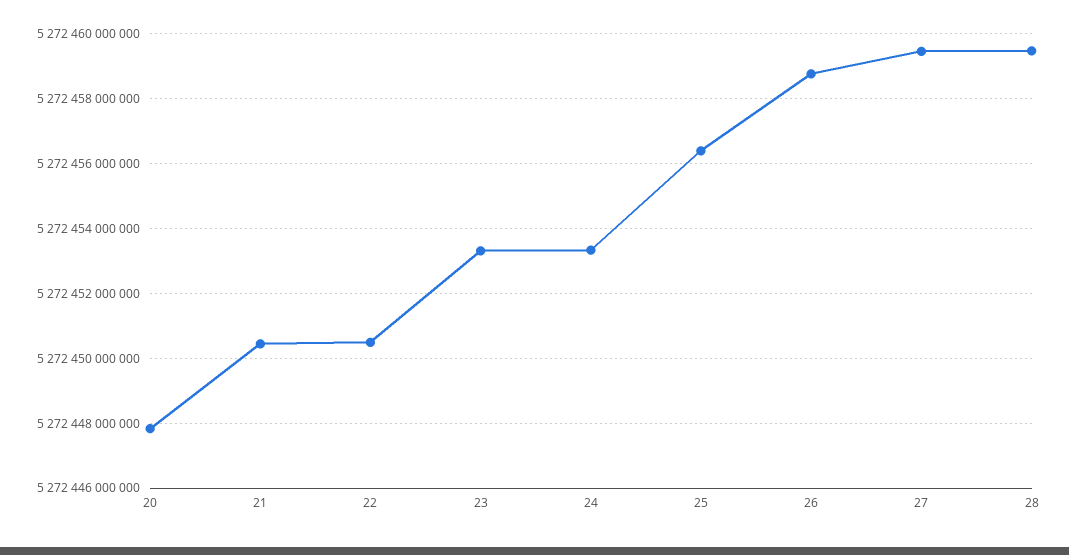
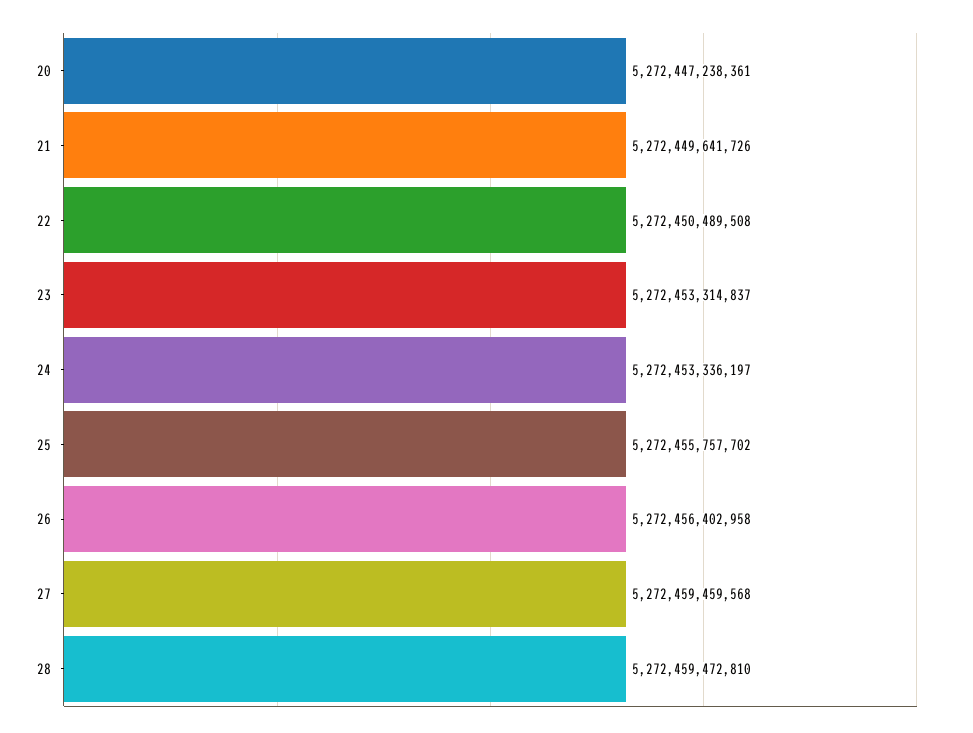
  {
-   "20": 5272447800000,
+   "20": 5272447238361,
-   "21": 5272450400000,
+   "21": 5272449641726,
    "22": 5272450489508,
    "23": 5272453314837,
    "24": 5272453336197,
-   "25": 5272456400000,
+   "25": 5272455757702,
-   "26": 5272458800000,
+   "26": 5272456402958,
    "27": 5272459459568,
    "28": 5272459472810
  }

